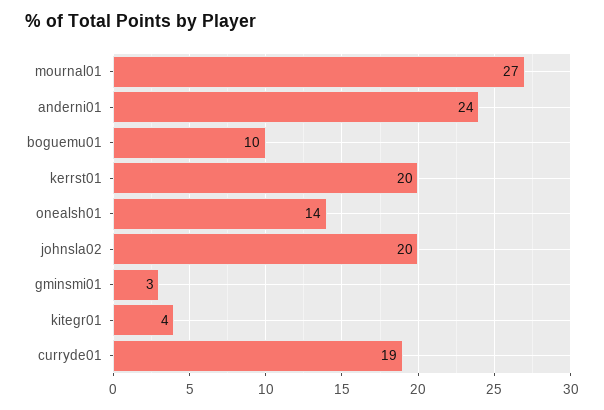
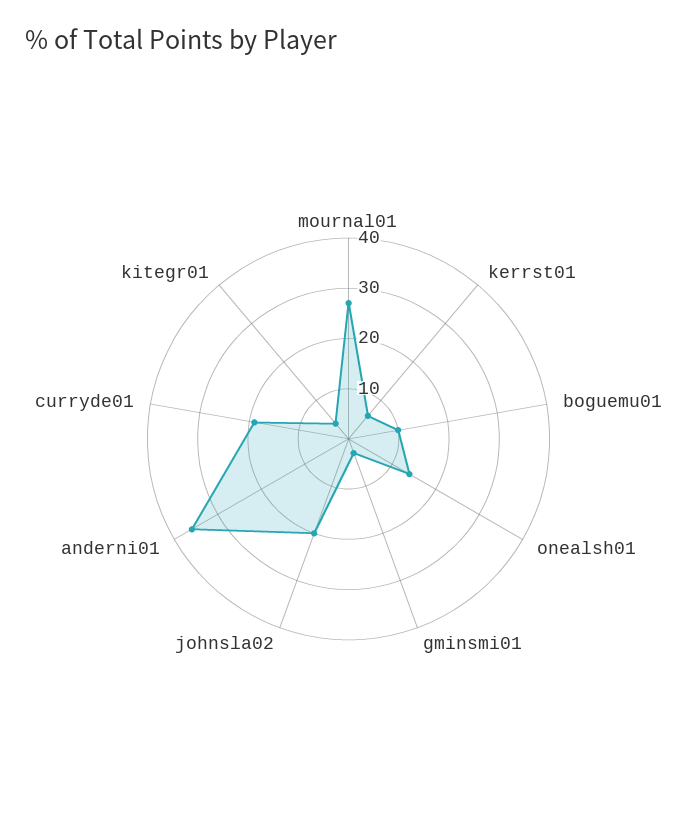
  {
    "mournal01": 27,
-   "anderni01": 24,
+   "anderni01": 35,
    "boguemu01": 10,
-   "kerrst01": 20,
+   "kerrst01": 5,
    "onealsh01": 14,
    "johnsla02": 20,
    "gminsmi01": 3,
    "kitegr01": 4,
    "curryde01": 19
  }

